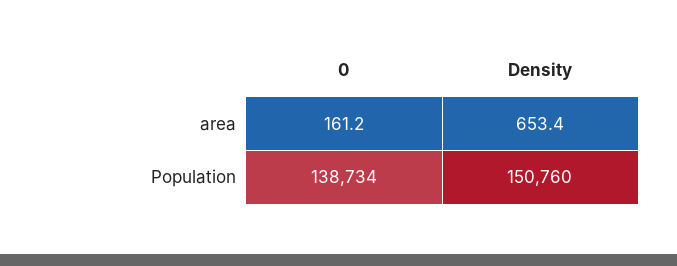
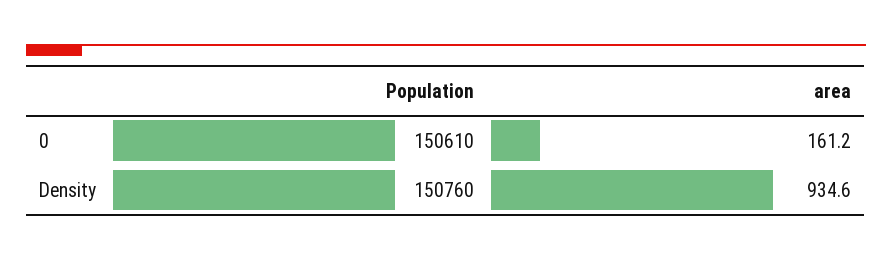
  {
    "0": {
      "area": 161.2,
-     "Population": 138734
+     "Population": 150610
    },
    "Density": {
-     "area": 653.4,
+     "area": 934.6,
      "Population": 150760
    }
  }

